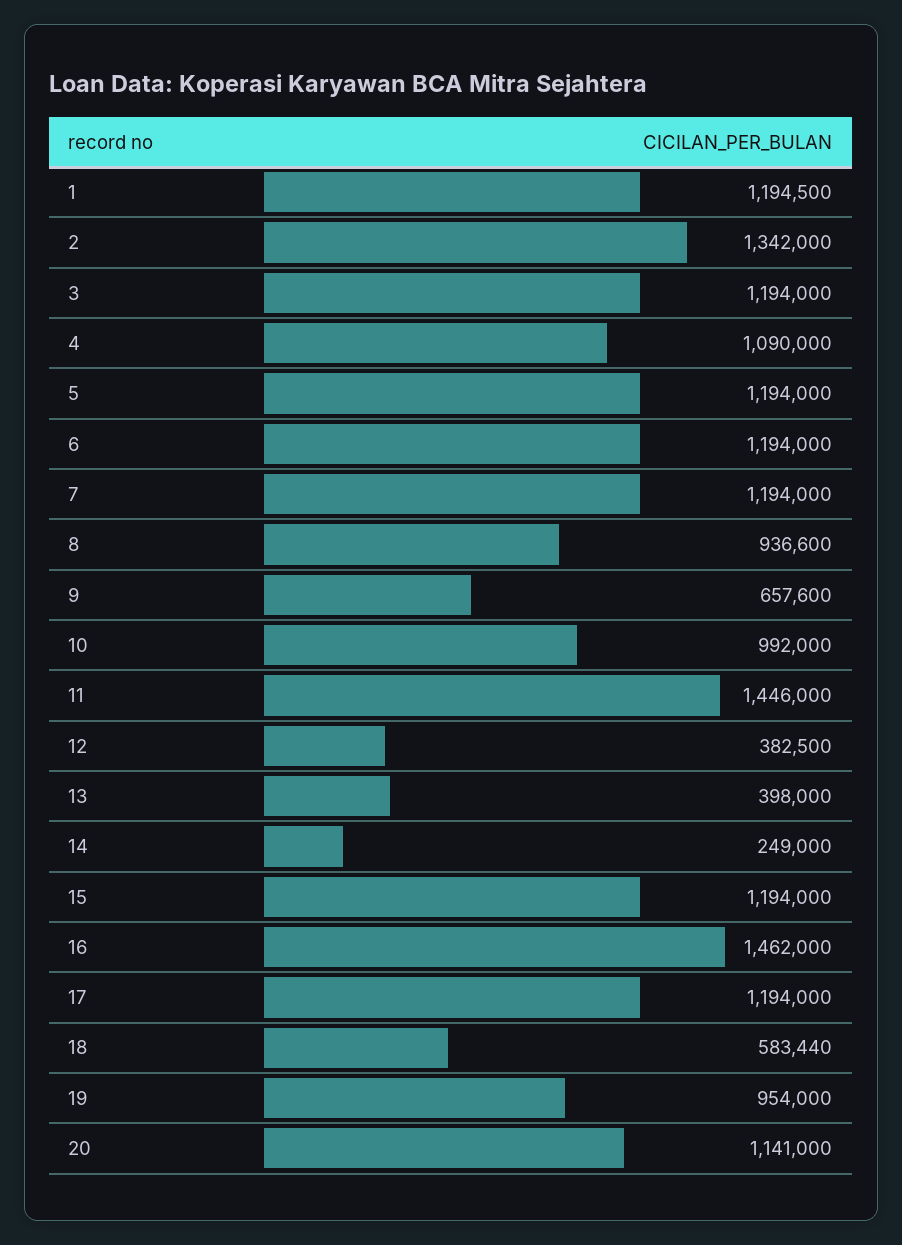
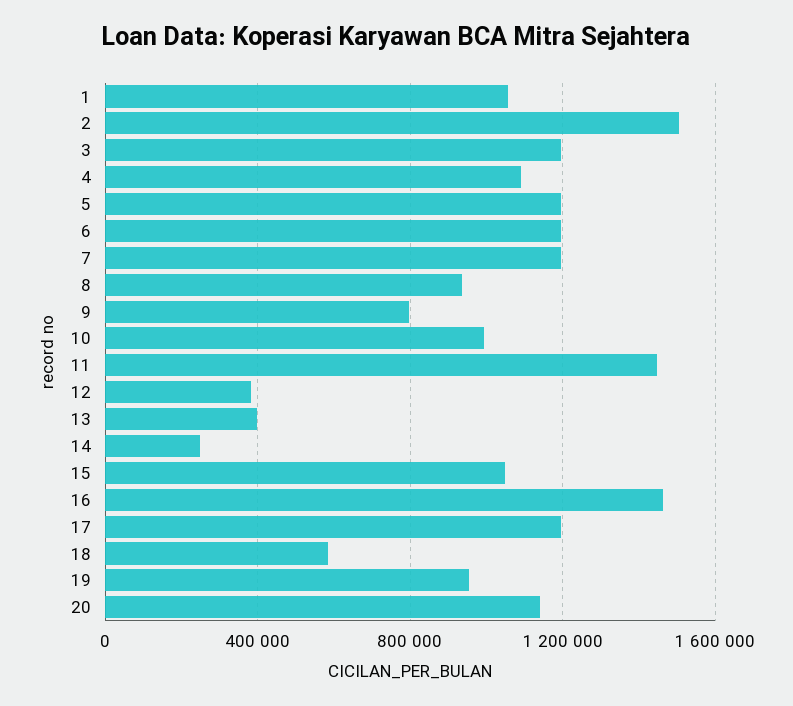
  {
-   "1": 1194500,
+   "1": 1050000,
-   "2": 1342000,
+   "2": 1500000,
    "3": 1194000,
    "4": 1090000,
    "5": 1194000,
    "6": 1194000,
    "7": 1194000,
    "8": 936600,
-   "9": 657600,
+   "9": 800000,
    "10": 992000,
    "11": 1446000,
    "12": 382500,
    "13": 398000,
    "14": 249000,
-   "15": 1194000,
+   "15": 1050000,
    "16": 1462000,
    "17": 1194000,
    "18": 583440,
    "19": 954000,
    "20": 1141000
  }

